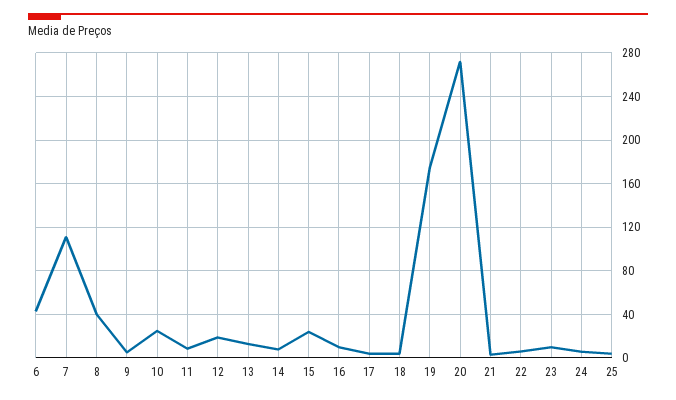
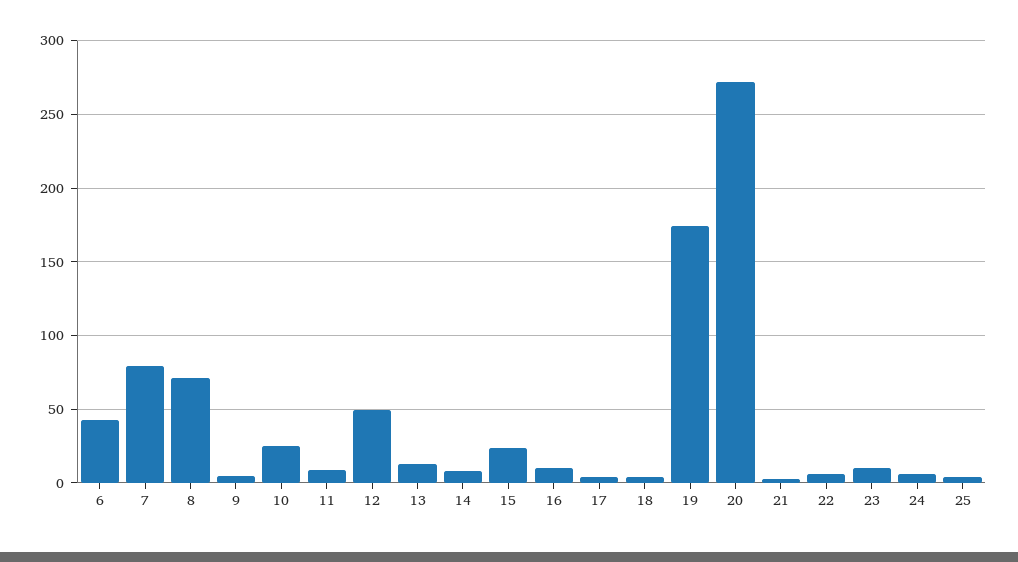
  {
    "6": 45,
-   "7": 110,
+   "7": 80,
-   "8": 40,
+   "8": 70,
    "9": 5,
    "10": 25,
    "11": 10,
-   "12": 20,
+   "12": 50,
    "13": 15,
    "14": 10,
    "15": 25,
    "16": 10,
    "17": 5,
    "18": 5,
    "19": 175,
    "20": 270,
    "21": 5,
    "22": 5,
    "23": 10,
    "24": 5,
    "25": 5
  }

